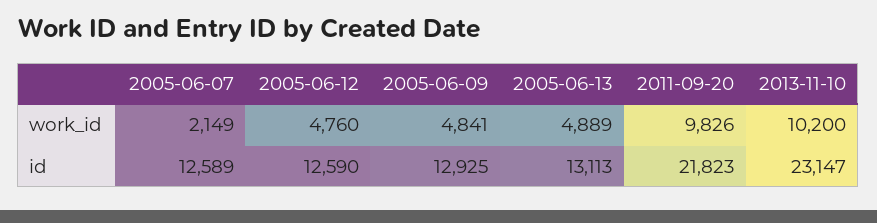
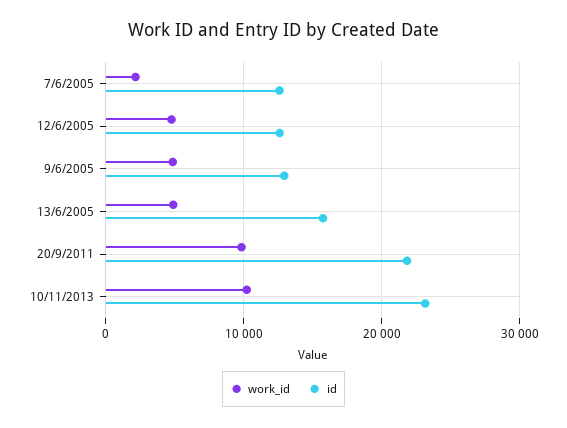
  {
    "work_id": {
      "2005-06-07": 2149,
      "2005-06-12": 4760,
      "2005-06-09": 4841,
      "2005-06-13": 4889,
      "2011-09-20": 9826,
      "2013-11-10": 10200
    },
    "id": {
      "2005-06-07": 12589,
      "2005-06-12": 12590,
      "2005-06-09": 12925,
-     "2005-06-13": 13113,
+     "2005-06-13": 16000,
      "2011-09-20": 21823,
      "2013-11-10": 23147
    }
  }

